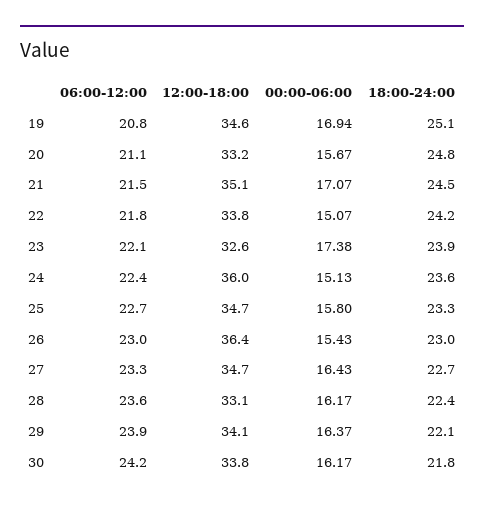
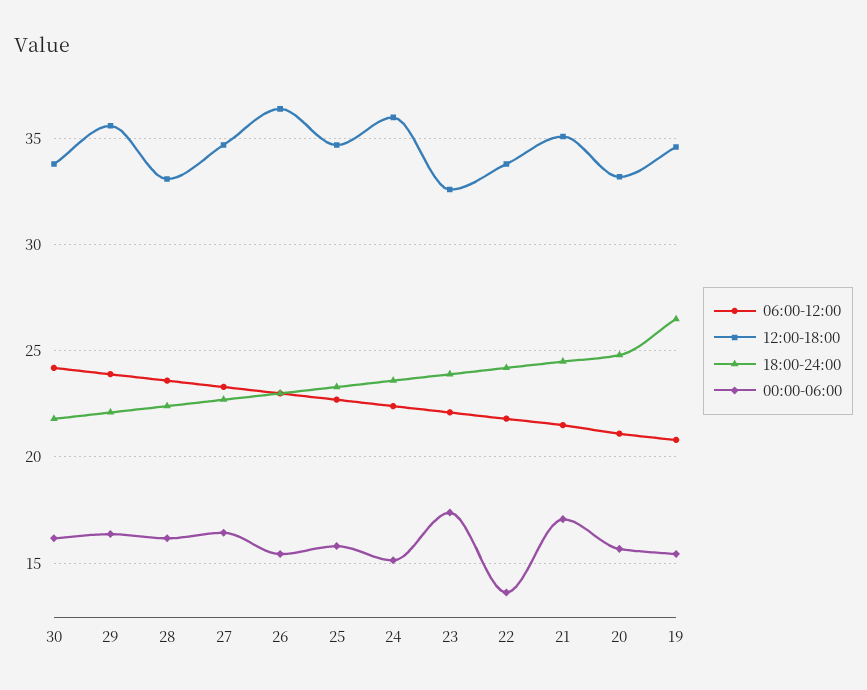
  {
    "06:00-12:00": {
      "19": 20.8,
      "20": 21.1,
      "21": 21.5,
      "22": 21.8,
      "23": 22.1,
      "24": 22.4,
      "25": 22.7,
      "26": 23,
      "27": 23.3,
      "28": 23.6,
      "29": 23.9,
      "30": 24.2
    },
    "12:00-18:00": {
      "19": 34.6,
      "20": 33.2,
      "21": 35.1,
      "22": 33.8,
      "23": 32.6,
      "24": 36,
      "25": 34.7,
      "26": 36.4,
      "27": 34.7,
      "28": 33.1,
-     "29": 34.1,
+     "29": 35.5,
      "30": 33.8
    },
    "00:00-06:00": {
-     "19": 16.94,
+     "19": 15.5,
      "20": 15.67,
      "21": 17.07,
-     "22": 15.07,
+     "22": 13.5,
      "23": 17.38,
      "24": 15.13,
      "25": 15.8,
      "26": 15.43,
      "27": 16.43,
      "28": 16.17,
      "29": 16.37,
      "30": 16.17
    },
    "18:00-24:00": {
-     "19": 25.1,
+     "19": 26.5,
      "20": 24.8,
      "21": 24.5,
      "22": 24.2,
      "23": 23.9,
      "24": 23.6,
      "25": 23.3,
      "26": 23,
      "27": 22.7,
      "28": 22.4,
      "29": 22.1,
      "30": 21.8
    }
  }

